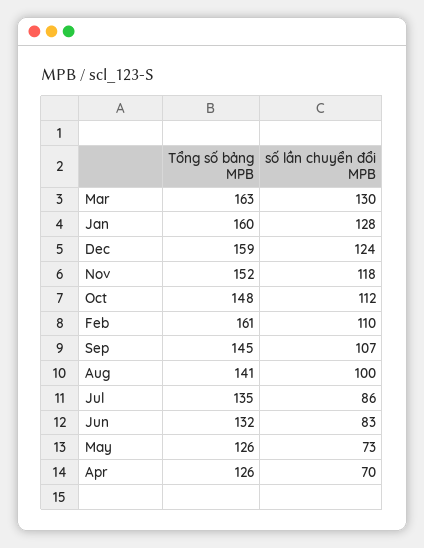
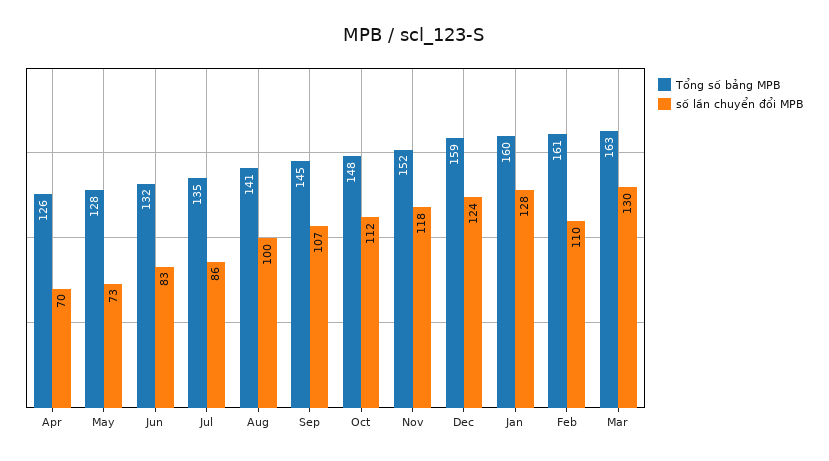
  {
    "Tổng số bảng MPB": {
      "Mar": 163,
      "Jan": 160,
      "Dec": 159,
      "Nov": 152,
      "Oct": 148,
      "Feb": 161,
      "Sep": 145,
      "Aug": 141,
      "Jul": 135,
      "Jun": 132,
-     "May": 126,
+     "May": 128,
      "Apr": 126
    },
    "số lần chuyển đổi MPB": {
      "Mar": 130,
      "Jan": 128,
      "Dec": 124,
      "Nov": 118,
      "Oct": 112,
      "Feb": 110,
      "Sep": 107,
      "Aug": 100,
      "Jul": 86,
      "Jun": 83,
      "May": 73,
      "Apr": 70
    }
  }

